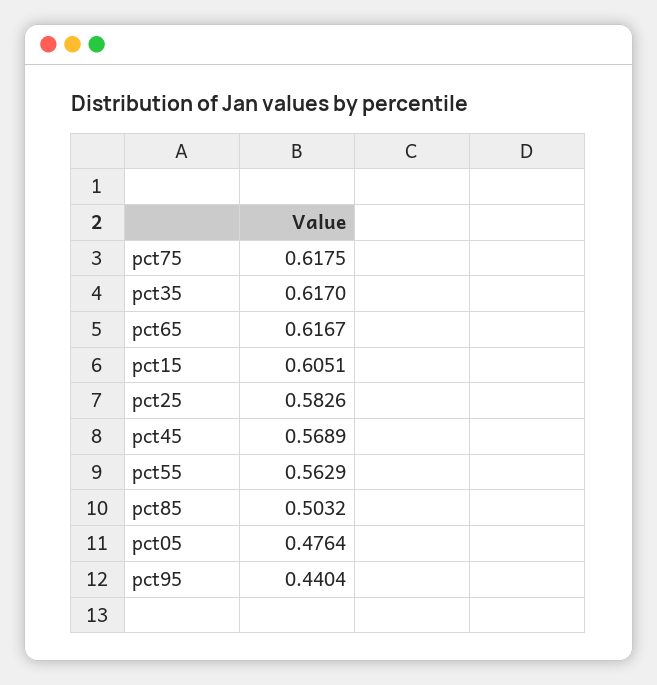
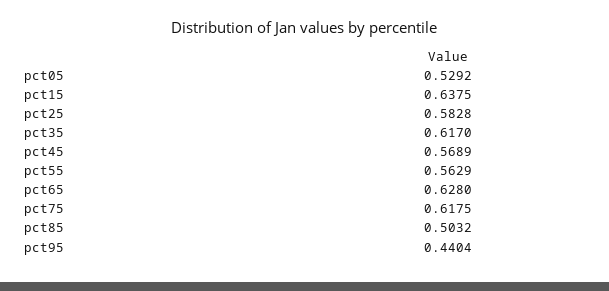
  {
    "pct75": 0.6175,
    "pct35": 0.617,
-   "pct65": 0.6167,
+   "pct65": 0.628,
-   "pct15": 0.6051,
+   "pct15": 0.6375,
-   "pct25": 0.5826,
+   "pct25": 0.5828,
    "pct45": 0.5689,
    "pct55": 0.5629,
    "pct85": 0.5032,
-   "pct05": 0.4764,
+   "pct05": 0.5292,
    "pct95": 0.4404
  }

